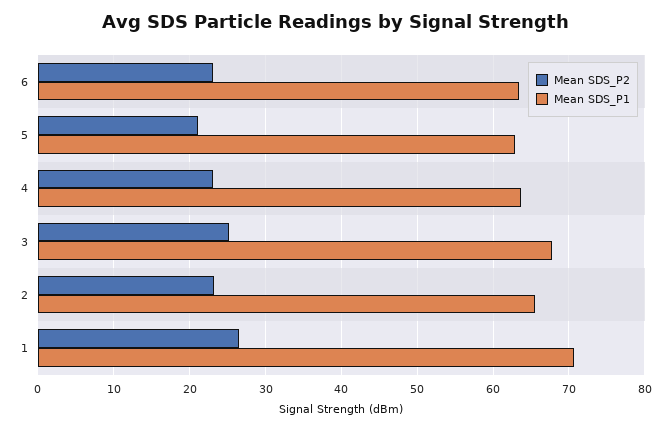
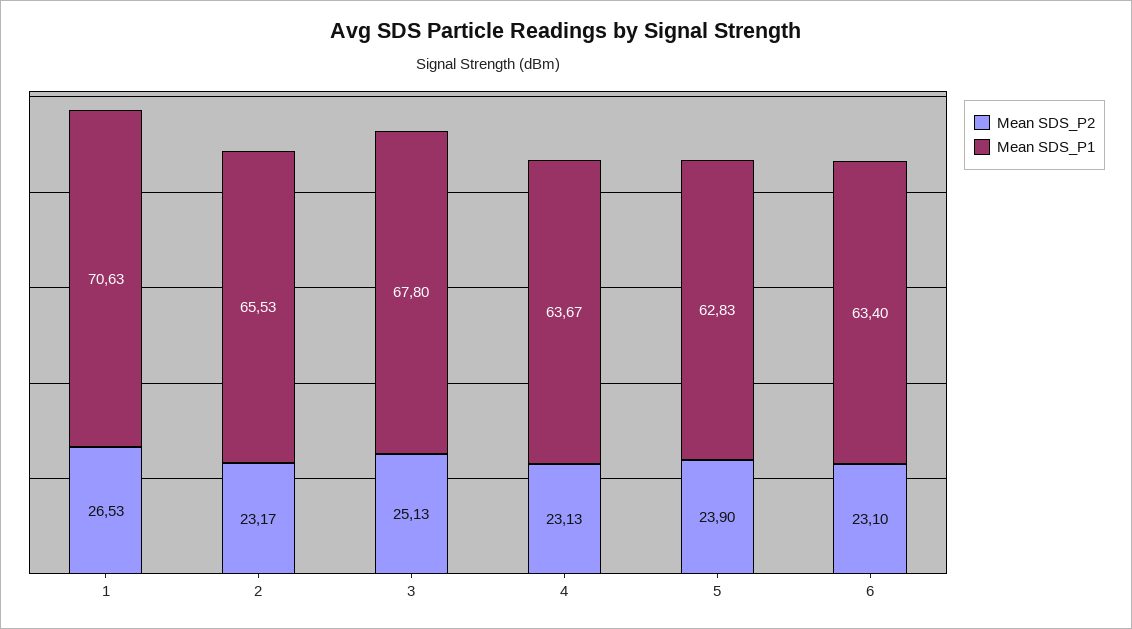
  {
    "Mean SDS_P2": {
      "6": 23.1,
-     "5": 21,
+     "5": 23.9,
      "4": 23.13,
      "3": 25.13,
      "2": 23.17,
      "1": 26.53
    },
    "Mean SDS_P1": {
      "6": 63.4,
      "5": 62.83,
      "4": 63.67,
      "3": 67.8,
      "2": 65.53,
      "1": 70.63
    }
  }

